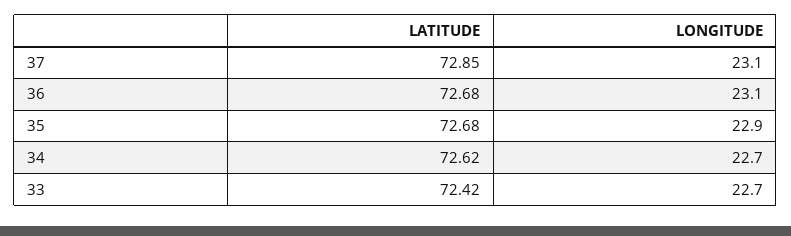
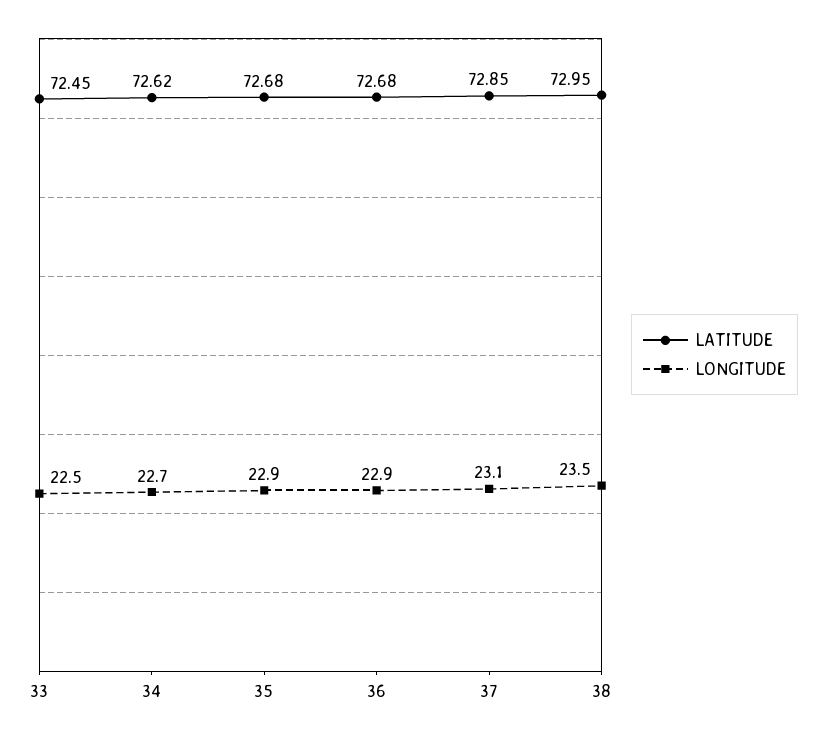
  {
    "LATITUDE": {
      "37": 72.85,
      "36": 72.68,
      "35": 72.68,
      "34": 72.62,
-     "33": 72.42
+     "33": 72.45,
+     "38": 72.95
    },
    "LONGITUDE": {
      "37": 23.1,
-     "36": 23.1,
+     "36": 22.9,
      "35": 22.9,
      "34": 22.7,
-     "33": 22.7
+     "33": 22.5,
+     "38": 23.5
    }
  }

